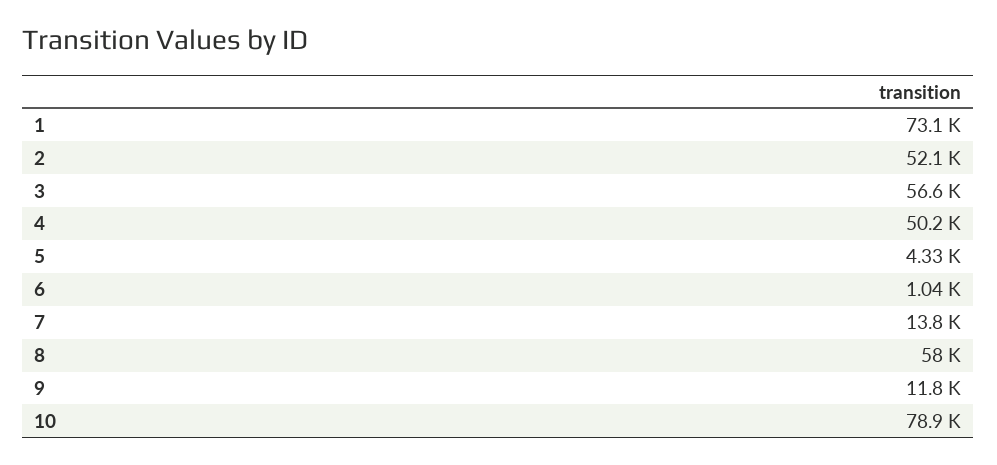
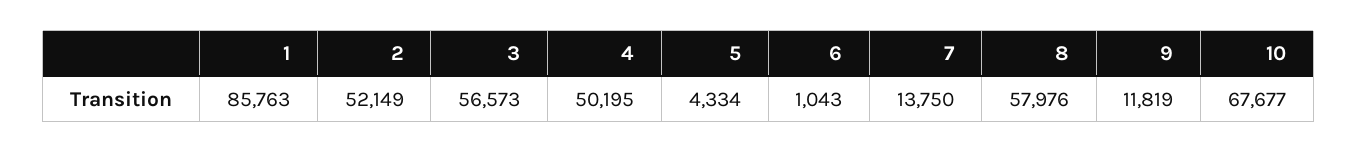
  {
-   "1": 73100,
+   "1": 85763,
    "2": 52149,
    "3": 56573,
    "4": 50195,
    "5": 4334,
    "6": 1043,
    "7": 13750,
    "8": 57976,
    "9": 11819,
-   "10": 78900
+   "10": 67677
  }

